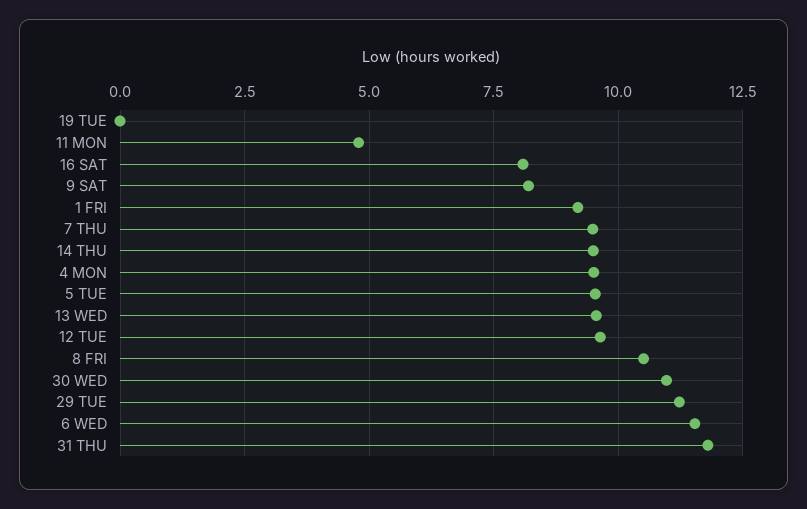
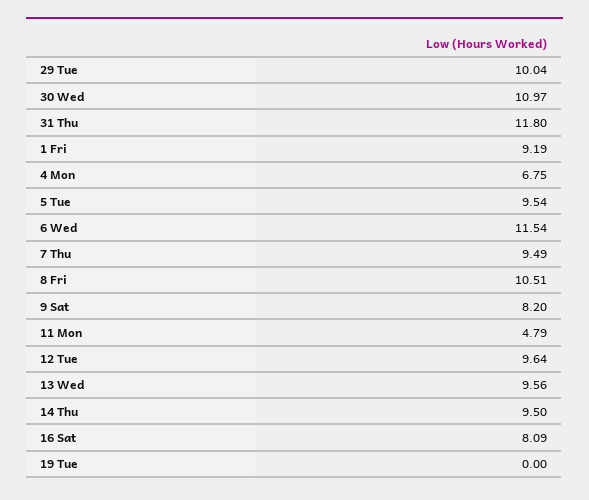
  {
    "19 TUE": 0,
    "11 MON": 4.79,
    "16 SAT": 8.09,
    "9 SAT": 8.2,
    "1 FRI": 9.19,
    "7 THU": 9.49,
    "14 THU": 9.5,
-   "4 MON": 9.5,
+   "4 MON": 6.75,
    "5 TUE": 9.54,
    "13 WED": 9.56,
    "12 TUE": 9.64,
    "8 FRI": 10.51,
    "30 WED": 10.97,
-   "29 TUE": 11.25,
+   "29 TUE": 10.04,
    "6 WED": 11.54,
    "31 THU": 11.8
  }

